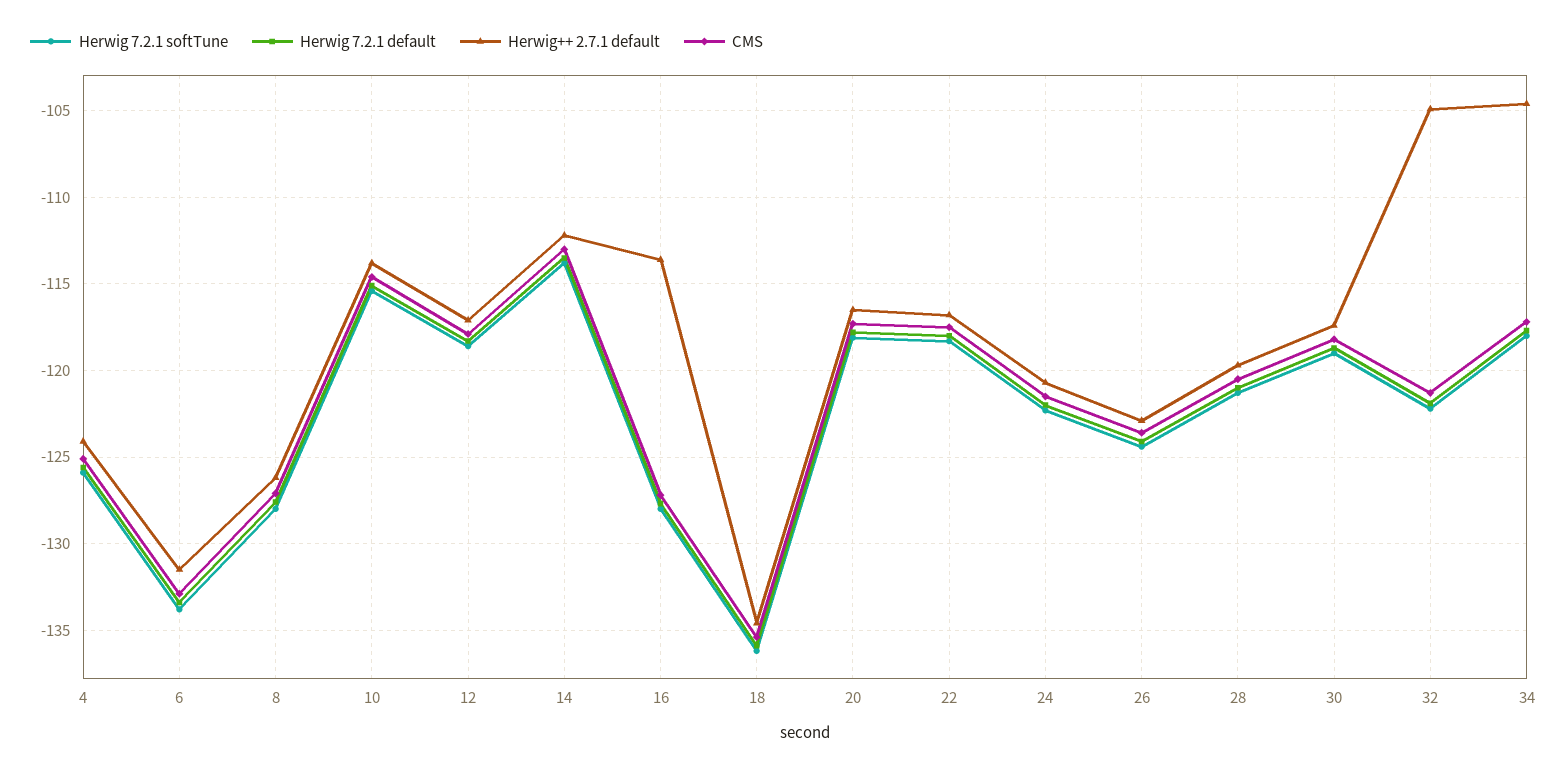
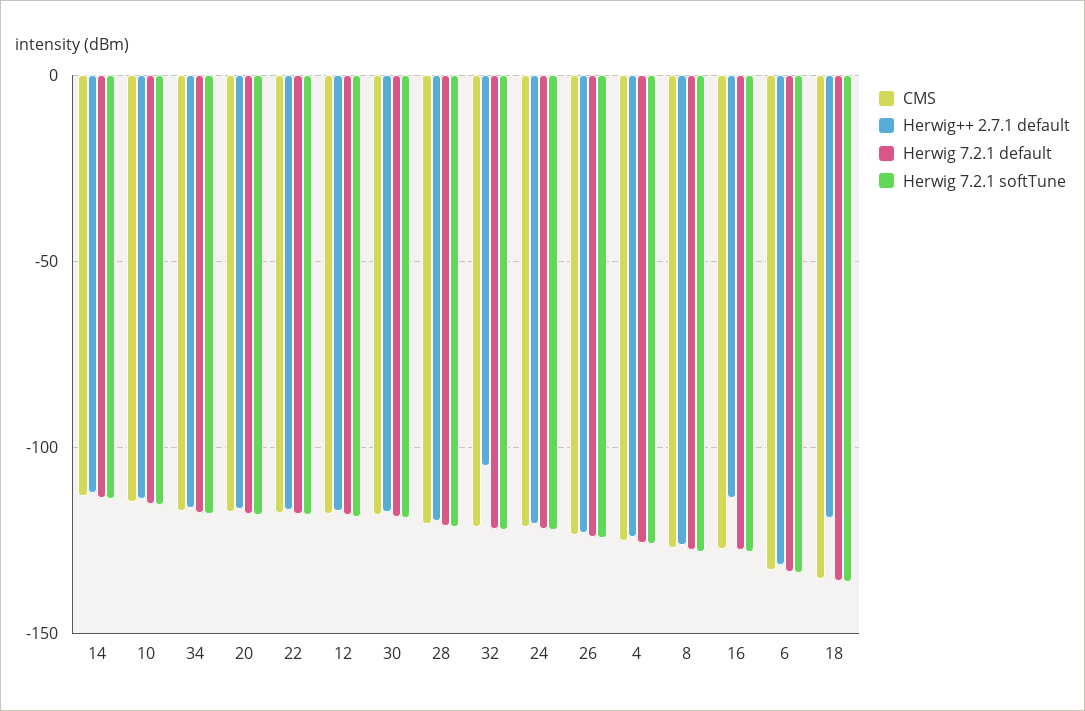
  {
    "Herwig 7.2.1 softTune": {
      "4": -126,
      "6": -134,
      "8": -128,
      "10": -115.5,
      "12": -118.5,
      "14": -114,
      "16": -128,
      "18": -136,
      "20": -118,
      "22": -118.5,
      "24": -122.5,
      "26": -124.5,
      "28": -121.5,
      "30": -119,
      "32": -122,
      "34": -118
    },
    "Herwig 7.2.1 default": {
      "4": -125.5,
      "6": -133.5,
      "8": -127.5,
      "10": -115,
      "12": -118.5,
      "14": -113.5,
      "16": -127.5,
      "18": -136,
      "20": -118,
      "22": -118,
      "24": -122,
      "26": -124,
      "28": -121,
      "30": -118.5,
      "32": -122,
      "34": -117.5
    },
    "Herwig++ 2.7.1 default": {
      "4": -124,
      "6": -131.5,
      "8": -126,
      "10": -114,
      "12": -117,
      "14": -112,
      "16": -113.5,
-     "18": -134.5,
+     "18": -120,
      "20": -116.5,
      "22": -117,
      "24": -120.5,
      "26": -123,
      "28": -119.5,
      "30": -117.5,
      "32": -105,
-     "34": -104.5
+     "34": -115
    },
    "CMS": {
      "4": -125,
      "6": -133,
      "8": -127,
      "10": -114.5,
      "12": -118,
      "14": -113,
      "16": -127,
      "18": -135.5,
      "20": -117.5,
      "22": -117.5,
      "24": -121.5,
      "26": -123.5,
      "28": -120.5,
      "30": -118,
      "32": -121.5,
      "34": -117
    }
  }

